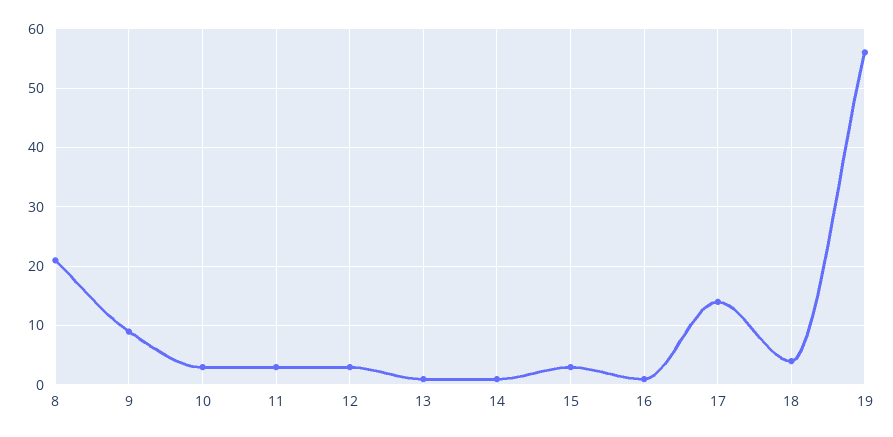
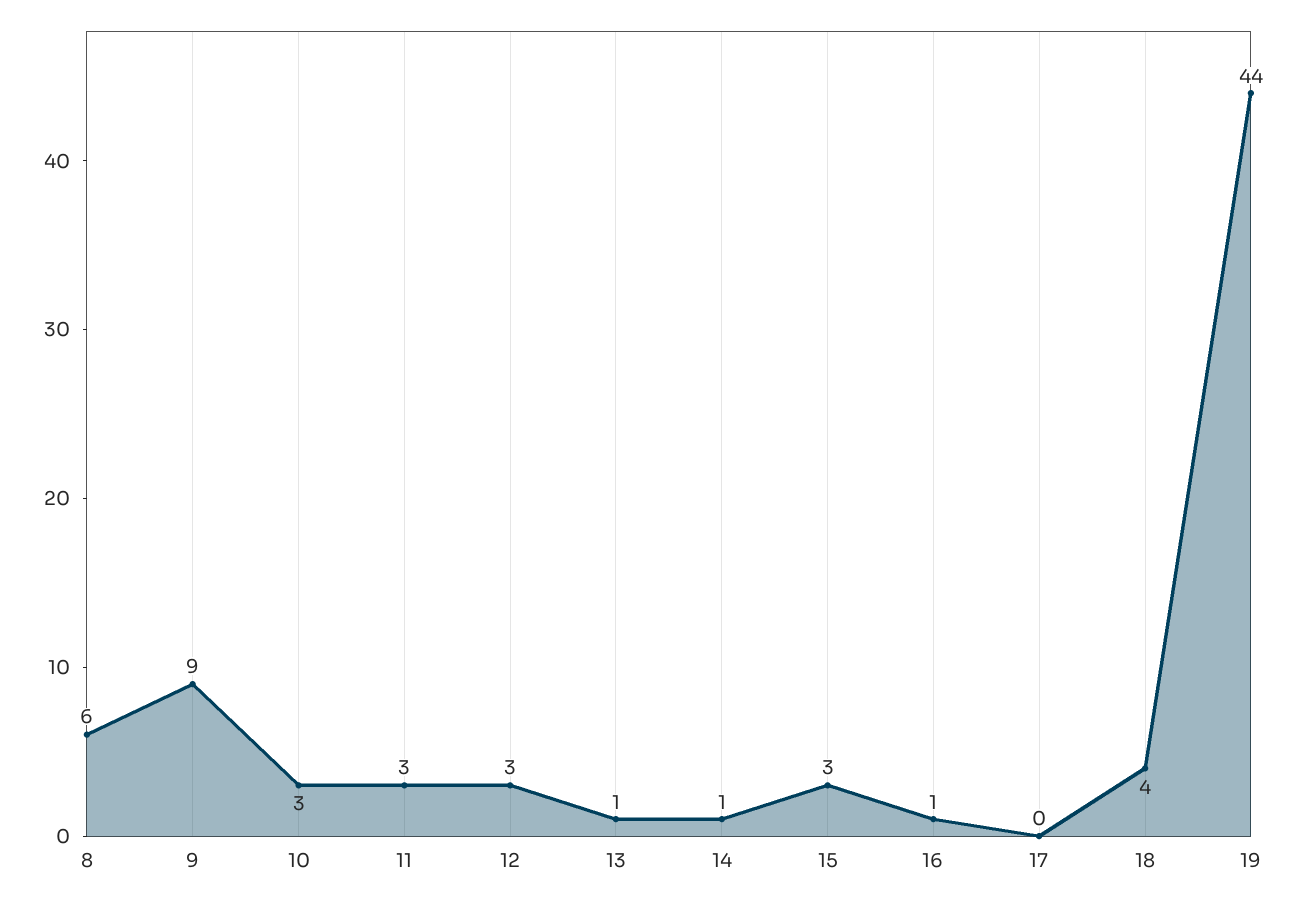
  {
-   "8": 20,
+   "8": 6,
    "9": 9,
    "10": 3,
    "11": 3,
    "12": 3,
    "13": 1,
    "14": 1,
    "15": 3,
    "16": 1,
-   "17": 15,
+   "17": 0,
    "18": 4,
-   "19": 55
+   "19": 44
  }

